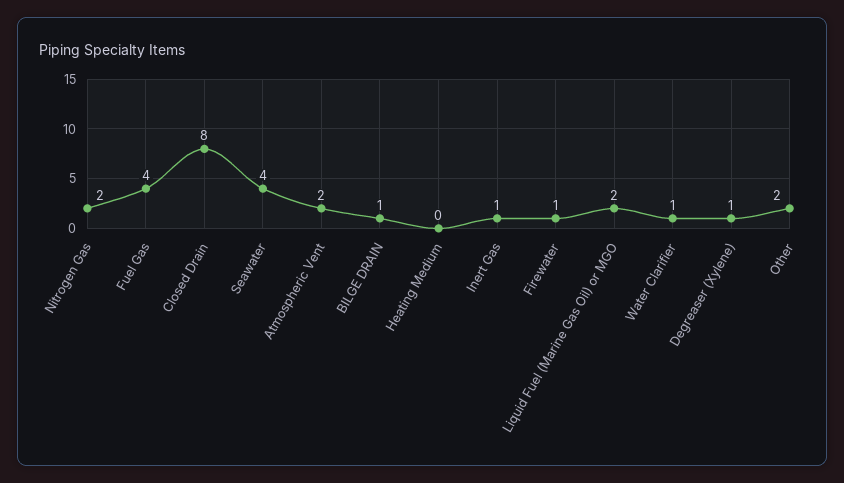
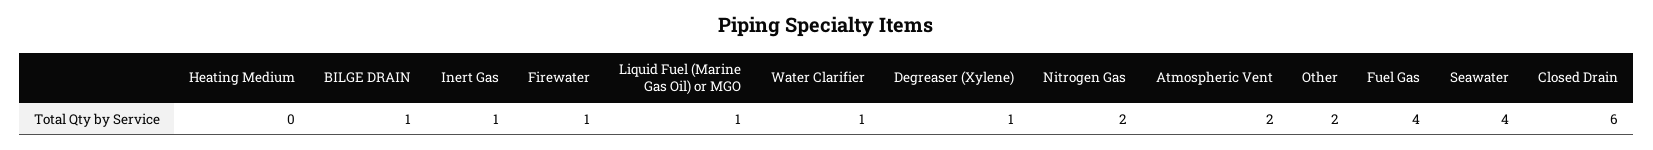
  {
    "Nitrogen Gas": 2,
    "Fuel Gas": 4,
-   "Closed Drain": 8,
+   "Closed Drain": 6,
    "Seawater": 4,
    "Atmospheric Vent": 2,
    "BILGE DRAIN": 1,
    "Heating Medium": 0,
    "Inert Gas": 1,
    "Firewater": 1,
-   "Liquid Fuel (Marine Gas Oil) or MGO": 2,
+   "Liquid Fuel (Marine Gas Oil) or MGO": 1,
    "Water Clarifier": 1,
    "Degreaser (Xylene)": 1,
    "Other": 2
  }

